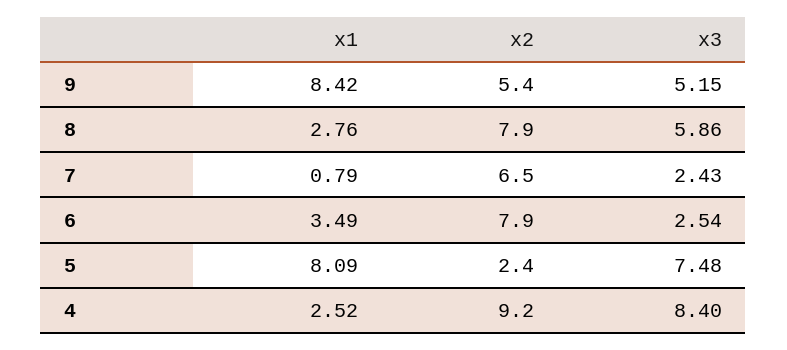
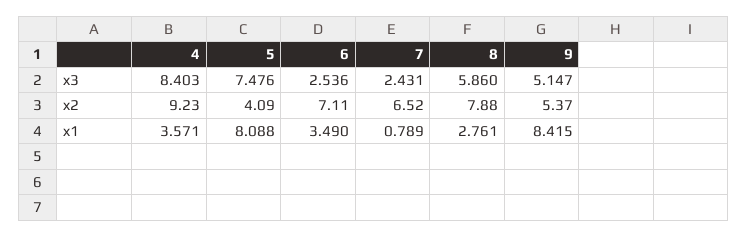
  {
    "x1": {
      "9": 8.415,
      "8": 2.761,
      "7": 0.789,
      "6": 3.49,
      "5": 8.088,
-     "4": 2.52
+     "4": 3.571
    },
    "x2": {
      "9": 5.37,
      "8": 7.88,
      "7": 6.52,
-     "6": 7.9,
+     "6": 7.11,
-     "5": 2.4,
+     "5": 4.09,
      "4": 9.23
    },
    "x3": {
      "9": 5.147,
      "8": 5.86,
      "7": 2.431,
      "6": 2.536,
      "5": 7.476,
      "4": 8.403
    }
  }

